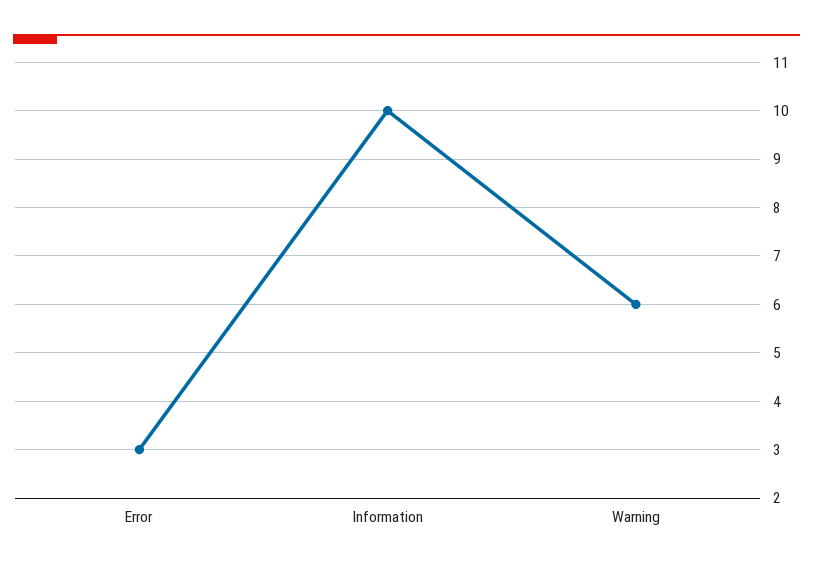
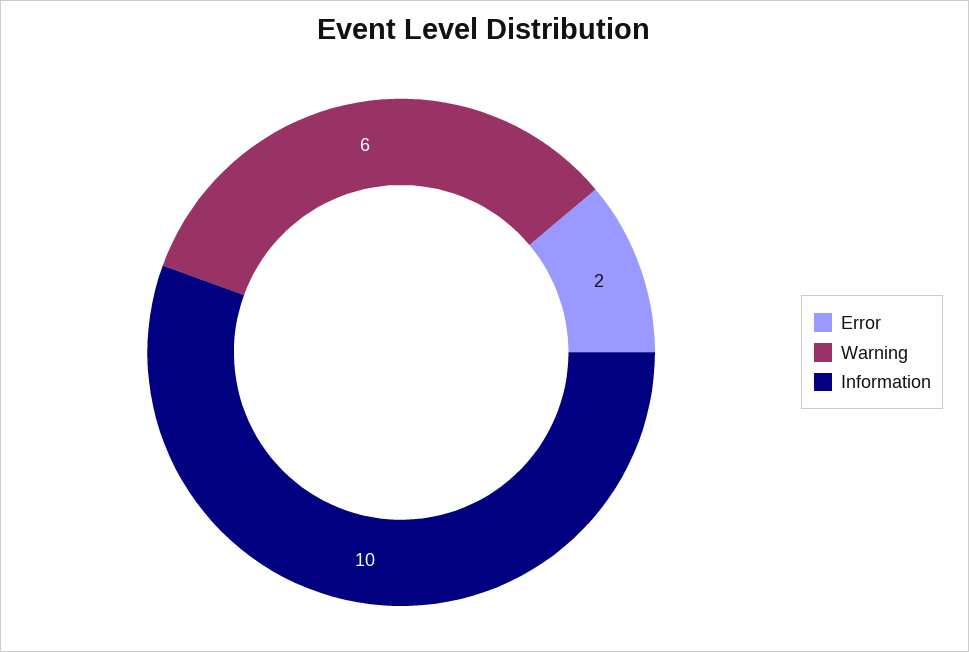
  {
-   "Error": 3,
+   "Error": 2,
    "Information": 10,
    "Warning": 6
  }

